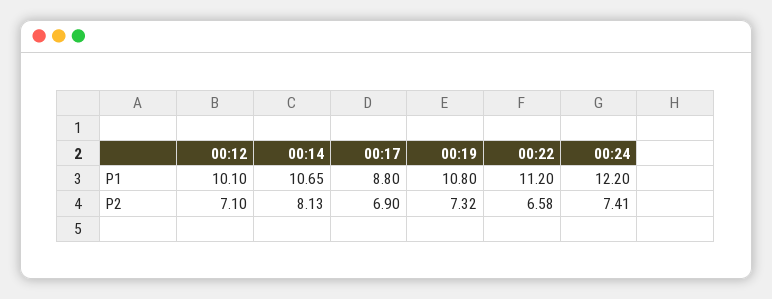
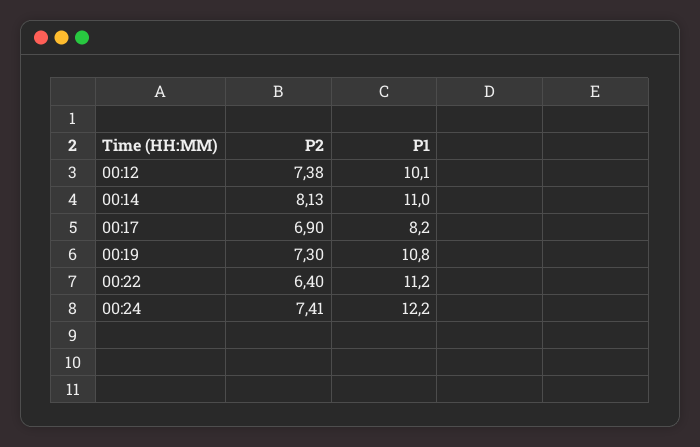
  {
    "00:12": {
      "P1": 10.1,
-     "P2": 7.1
+     "P2": 7.38
    },
    "00:14": {
-     "P1": 10.65,
+     "P1": 11,
      "P2": 8.13
    },
    "00:17": {
-     "P1": 8.8,
+     "P1": 8.2,
      "P2": 6.9
    },
    "00:19": {
      "P1": 10.8,
-     "P2": 7.32
+     "P2": 7.3
    },
    "00:22": {
      "P1": 11.2,
-     "P2": 6.58
+     "P2": 6.4
    },
    "00:24": {
      "P1": 12.2,
      "P2": 7.41
    }
  }

